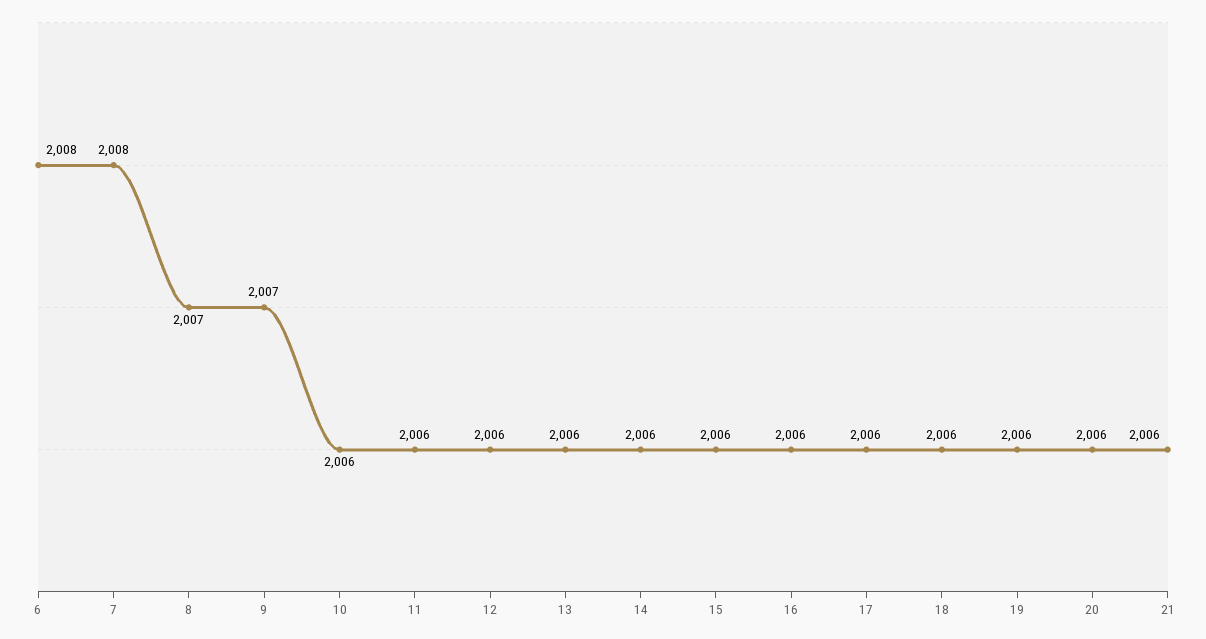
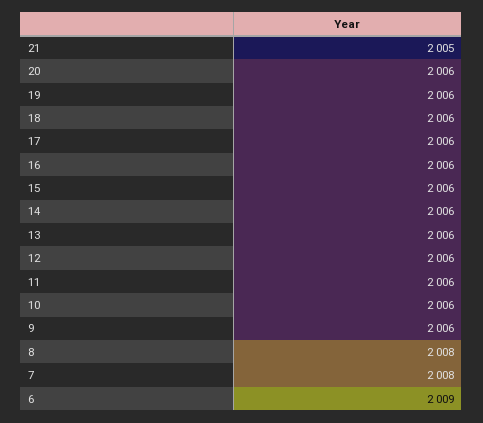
  {
-   "6": 2008,
+   "6": 2009,
    "7": 2008,
-   "8": 2007,
+   "8": 2008,
-   "9": 2007,
+   "9": 2006,
    "10": 2006,
    "11": 2006,
    "12": 2006,
    "13": 2006,
    "14": 2006,
    "15": 2006,
    "16": 2006,
    "17": 2006,
    "18": 2006,
    "19": 2006,
    "20": 2006,
-   "21": 2006
+   "21": 2005
  }

